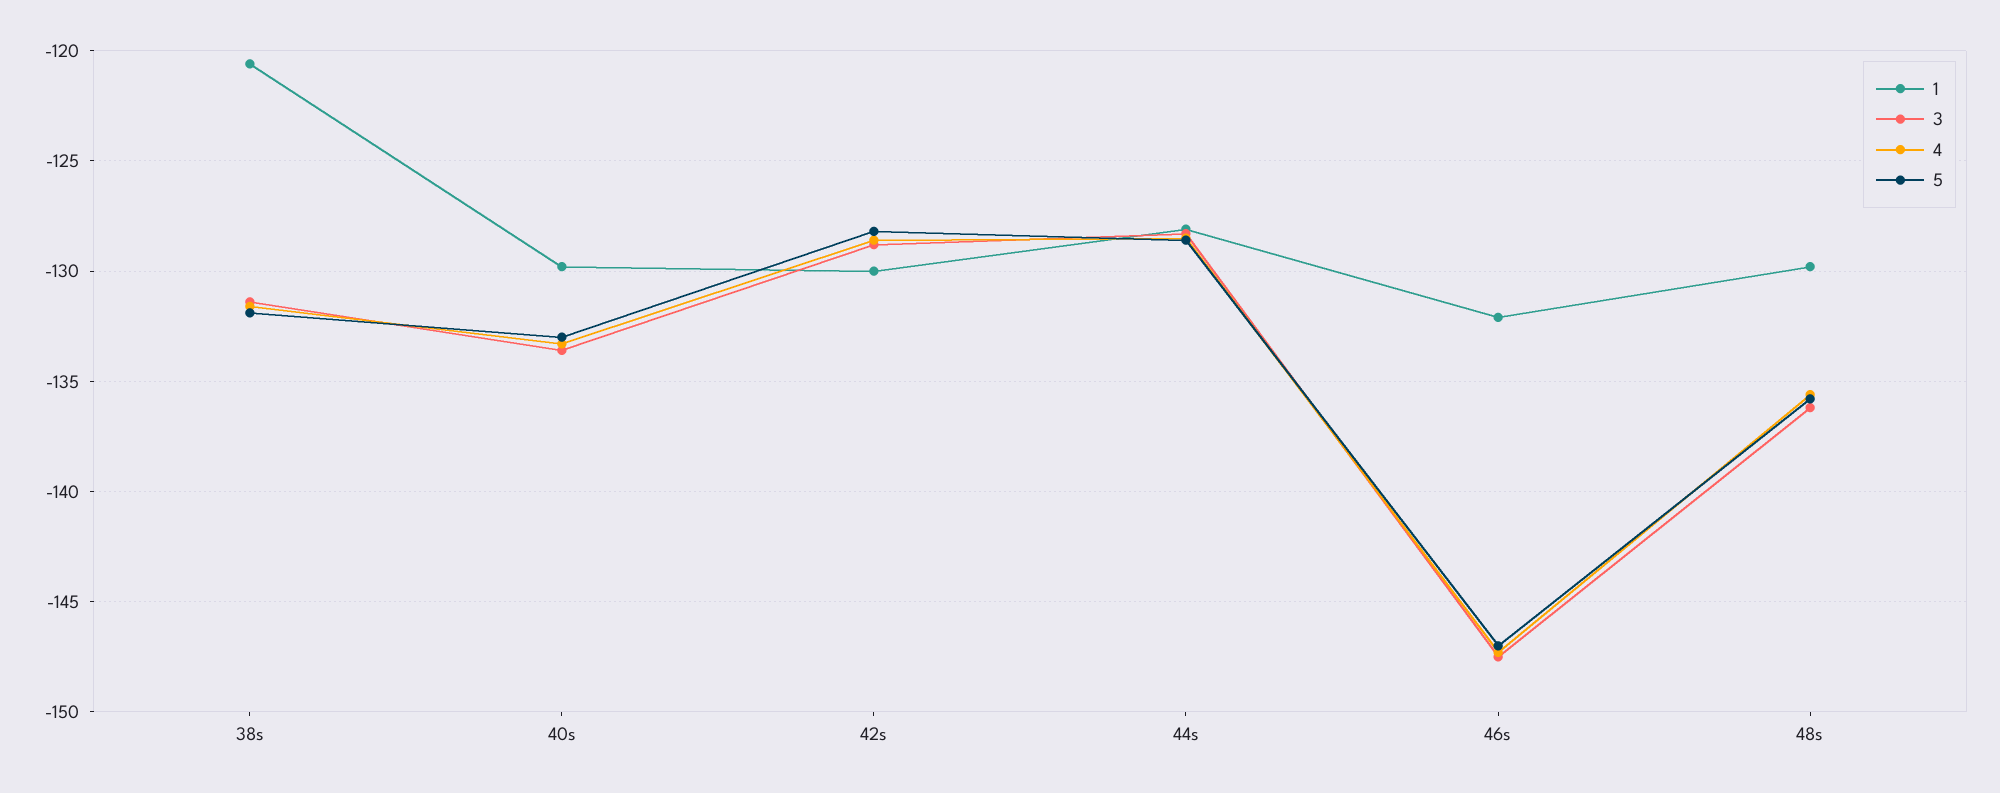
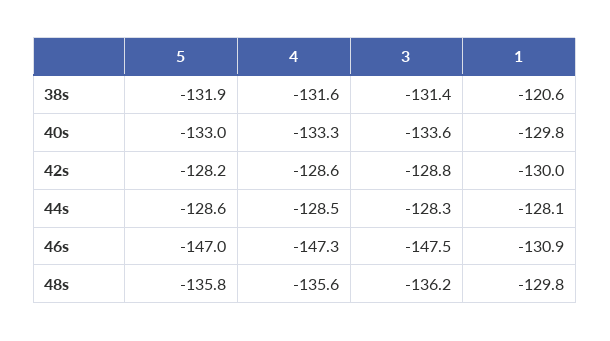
  {
    "1": {
      "38s": -120.6,
      "40s": -129.8,
      "42s": -130,
      "44s": -128.1,
-     "46s": -132,
+     "46s": -130.9,
      "48s": -129.8
    },
    "3": {
      "38s": -131.4,
      "40s": -133.6,
      "42s": -128.8,
      "44s": -128.3,
      "46s": -147.5,
      "48s": -136.2
    },
    "4": {
      "38s": -131.6,
      "40s": -133.3,
      "42s": -128.6,
      "44s": -128.5,
      "46s": -147.3,
      "48s": -135.6
    },
    "5": {
      "38s": -131.9,
      "40s": -133,
      "42s": -128.2,
      "44s": -128.6,
      "46s": -147,
      "48s": -135.8
    }
  }

